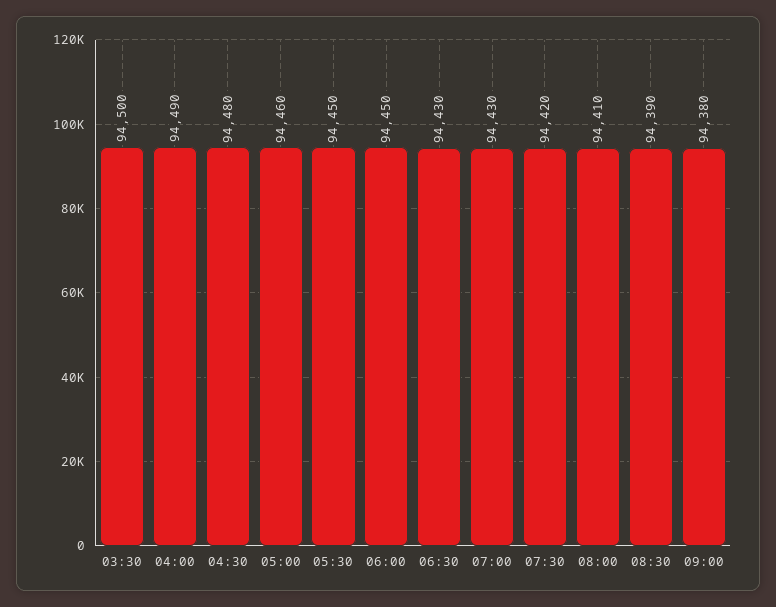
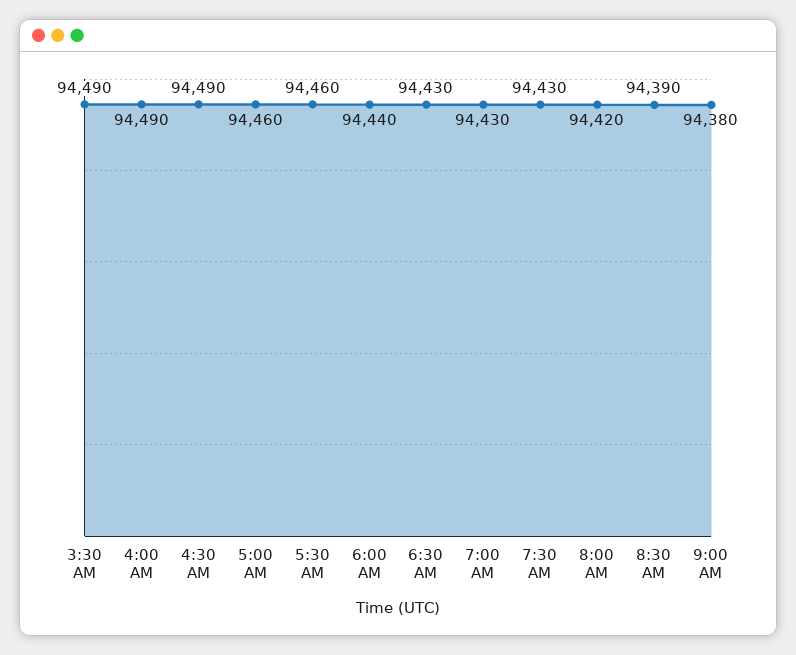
  {
-   "03:30": 94500,
+   "03:30": 94490,
    "04:00": 94490,
-   "04:30": 94480,
+   "04:30": 94490,
    "05:00": 94460,
-   "05:30": 94450,
+   "05:30": 94460,
-   "06:00": 94450,
+   "06:00": 94440,
    "06:30": 94430,
    "07:00": 94430,
-   "07:30": 94420,
+   "07:30": 94430,
-   "08:00": 94410,
+   "08:00": 94420,
    "08:30": 94390,
    "09:00": 94380
  }

